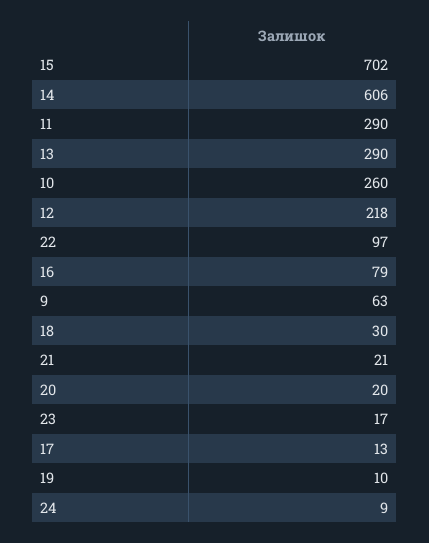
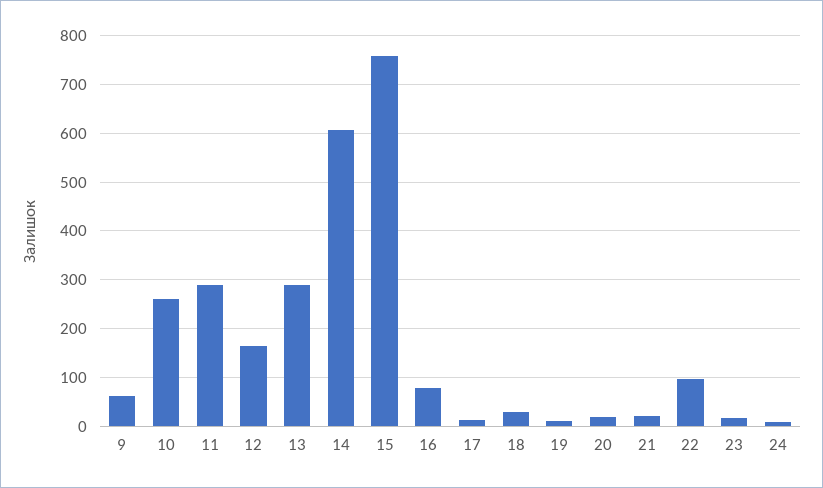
  {
-   "15": 702,
+   "15": 760,
    "14": 606,
    "11": 290,
    "13": 290,
    "10": 260,
-   "12": 218,
+   "12": 160,
    "22": 97,
    "16": 79,
    "9": 63,
    "18": 30,
    "21": 21,
    "20": 20,
    "23": 17,
    "17": 13,
    "19": 10,
    "24": 9
  }

